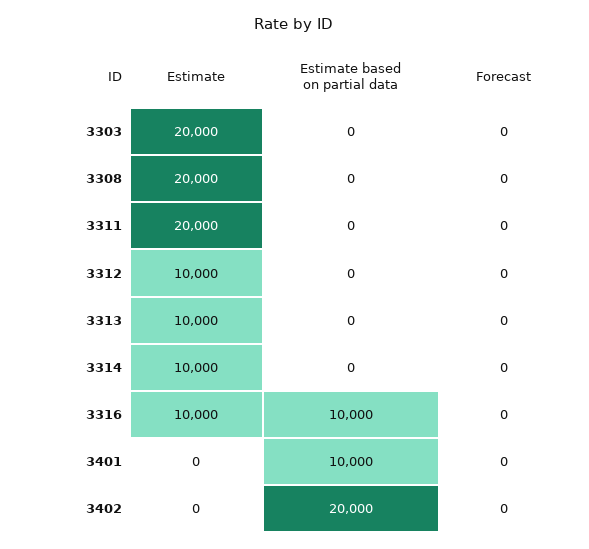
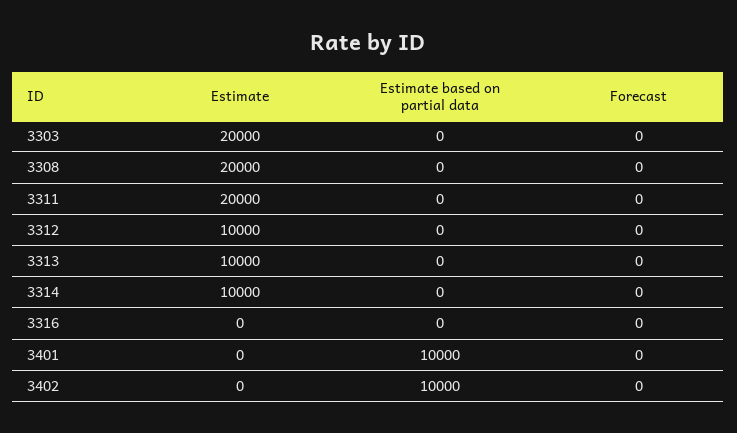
  {
    "Estimate": {
      "3303": 20000,
      "3308": 20000,
      "3311": 20000,
      "3312": 10000,
      "3313": 10000,
      "3314": 10000,
-     "3316": 10000,
+     "3316": 0,
      "3401": 0,
      "3402": 0
    },
    "Estimate based on partial data": {
      "3303": 0,
      "3308": 0,
      "3311": 0,
      "3312": 0,
      "3313": 0,
      "3314": 0,
-     "3316": 10000,
+     "3316": 0,
      "3401": 10000,
-     "3402": 20000
+     "3402": 10000
    },
    "Forecast": {
      "3303": 0,
      "3308": 0,
      "3311": 0,
      "3312": 0,
      "3313": 0,
      "3314": 0,
      "3316": 0,
      "3401": 0,
      "3402": 0
    }
  }

